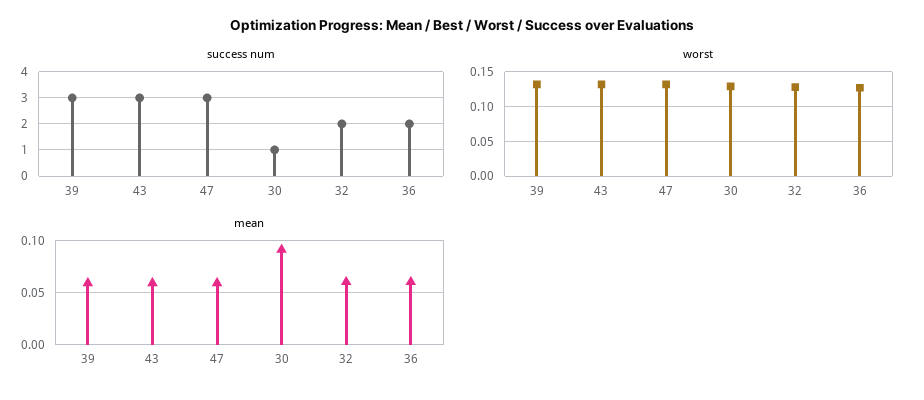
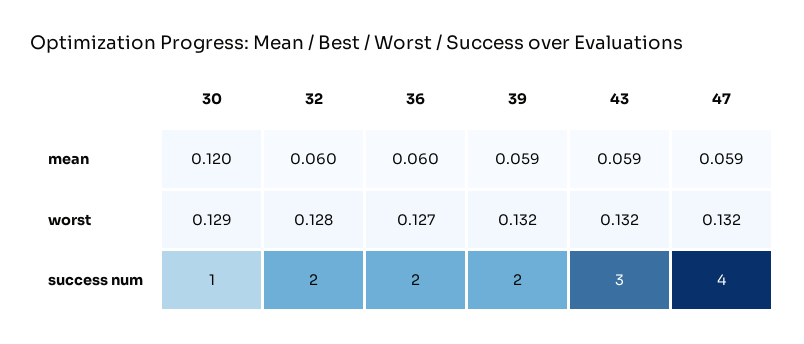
  {
    "success num": {
-     "39": 3,
+     "39": 2,
      "43": 3,
-     "47": 3,
+     "47": 4,
      "30": 1,
      "32": 2,
      "36": 2
    },
    "worst": {
      "39": 0.132,
      "43": 0.132,
      "47": 0.132,
      "30": 0.129,
      "32": 0.128,
      "36": 0.127
    },
    "mean": {
      "39": 0.059,
      "43": 0.059,
      "47": 0.059,
-     "30": 0.09,
+     "30": 0.12,
      "32": 0.06,
      "36": 0.06
    }
  }

